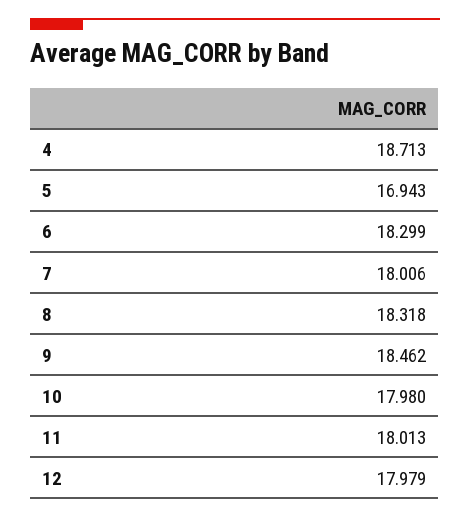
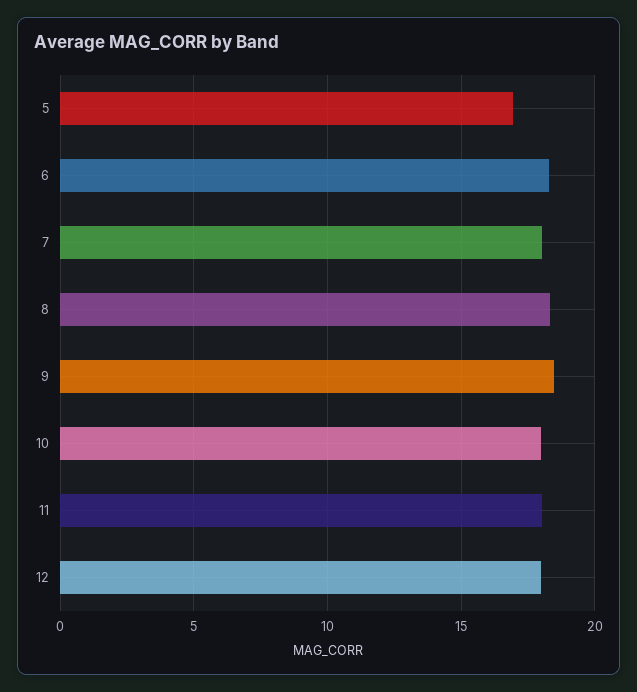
  {
-   "4": 18.713,
    "5": 16.943,
    "6": 18.299,
    "7": 18.006,
    "8": 18.318,
    "9": 18.462,
    "10": 17.98,
    "11": 18.013,
    "12": 17.979
  }

